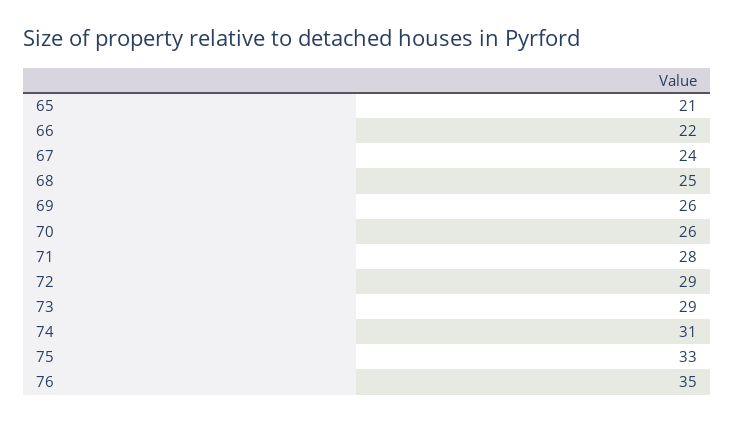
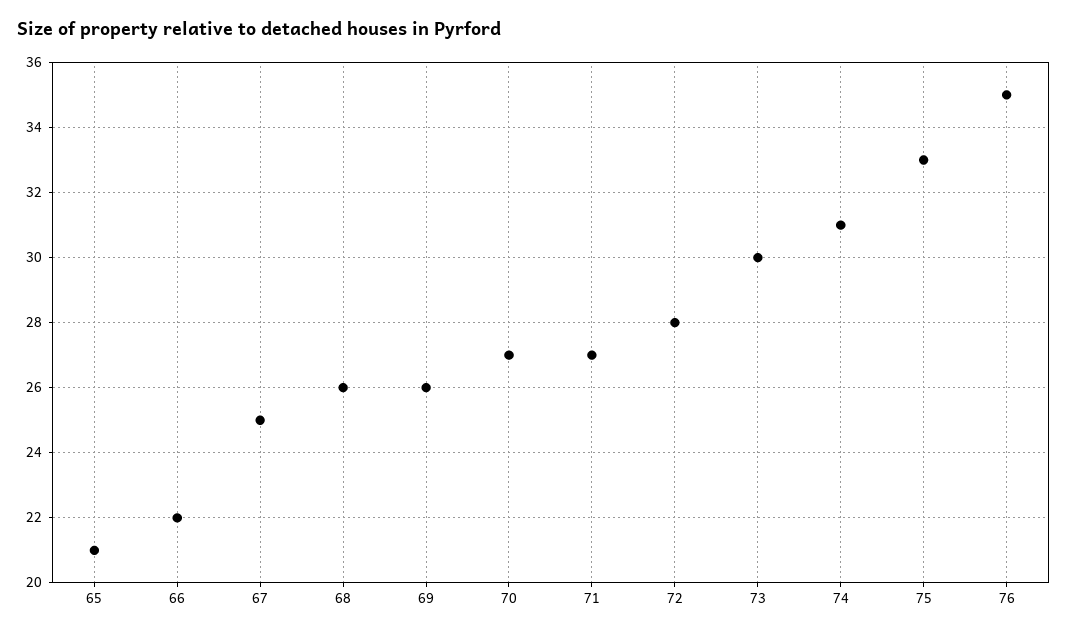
  {
    "65": 21,
    "66": 22,
-   "67": 24,
+   "67": 25,
-   "68": 25,
+   "68": 26,
    "69": 26,
-   "70": 26,
+   "70": 27,
-   "71": 28,
+   "71": 27,
-   "72": 29,
+   "72": 28,
-   "73": 29,
+   "73": 30,
    "74": 31,
    "75": 33,
    "76": 35
  }

